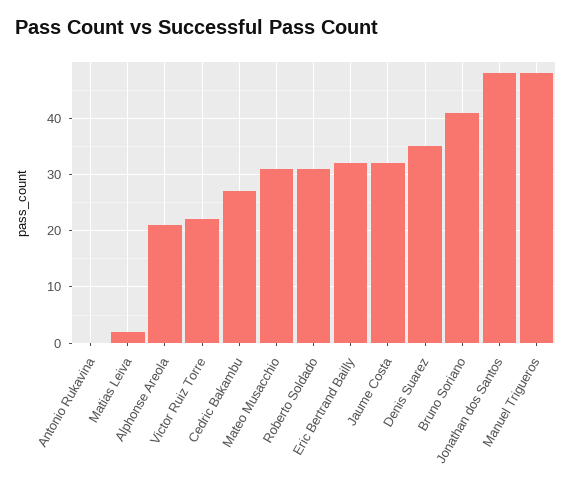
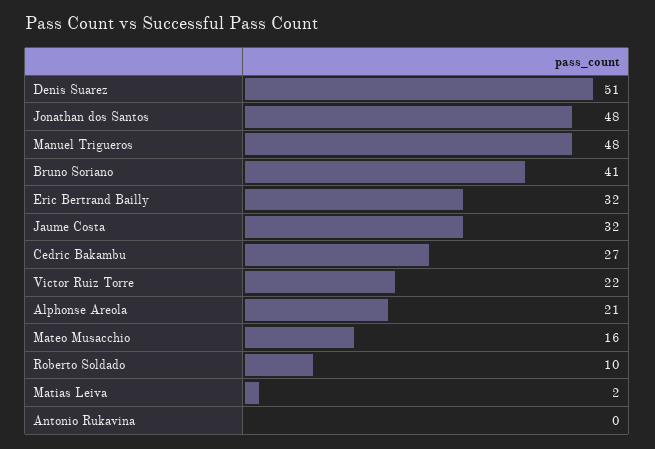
  {
    "Antonio Rukavina": 0,
    "Matias Leiva": 2,
    "Alphonse Areola": 21,
    "Victor Ruiz Torre": 22,
    "Cedric Bakambu": 27,
-   "Mateo Musacchio": 30,
+   "Mateo Musacchio": 16,
-   "Roberto Soldado": 30,
+   "Roberto Soldado": 10,
    "Eric Bertrand Bailly": 32,
    "Jaume Costa": 32,
-   "Denis Suarez": 35,
+   "Denis Suarez": 51,
    "Bruno Soriano": 41,
    "Jonathan dos Santos": 48,
    "Manuel Trigueros": 48
  }

